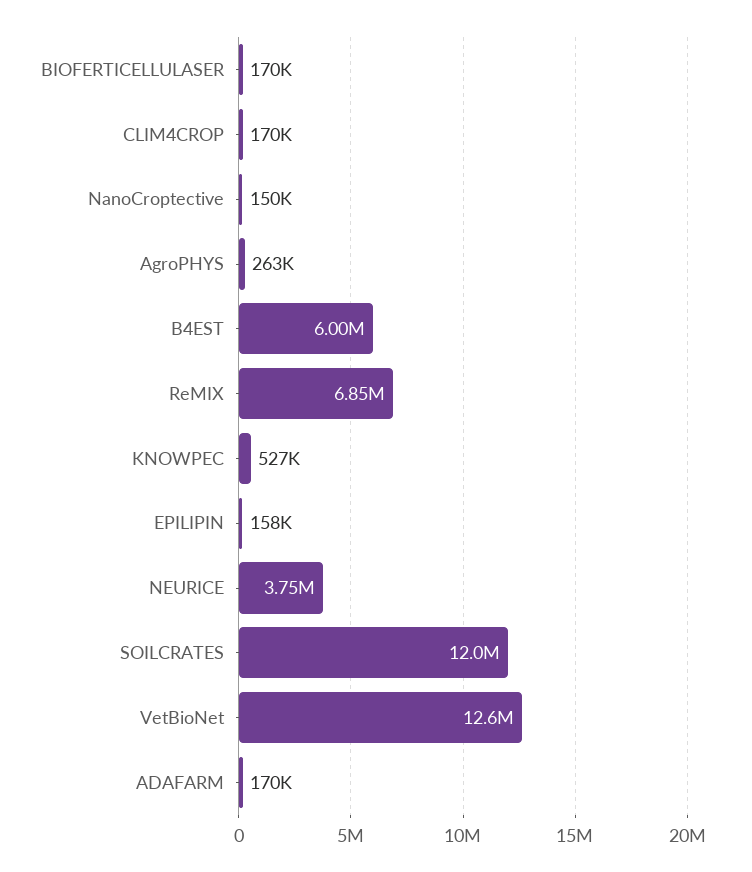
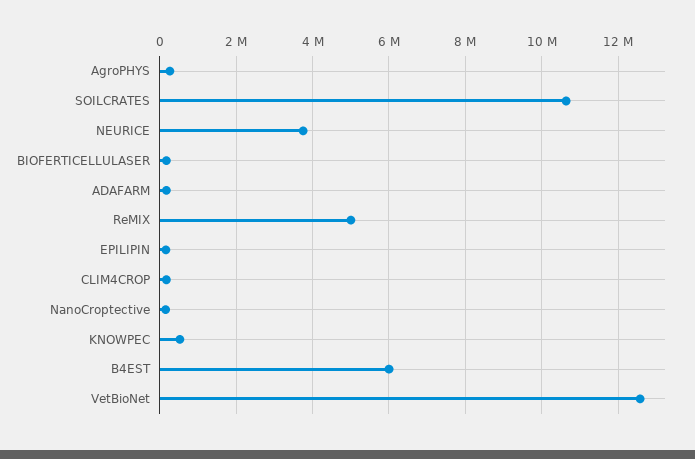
  {
    "BIOFERTICELLULASER": 170000,
    "CLIM4CROP": 170000,
    "NanoCroptective": 150000,
    "AgroPHYS": 263000,
    "B4EST": 6000000,
-   "ReMIX": 6850000,
+   "ReMIX": 5000000,
    "KNOWPEC": 527000,
    "EPILIPIN": 158000,
    "NEURICE": 3750000,
-   "SOILCRATES": 12000000,
+   "SOILCRATES": 10600000,
    "VetBioNet": 12600000,
    "ADAFARM": 170000
  }

